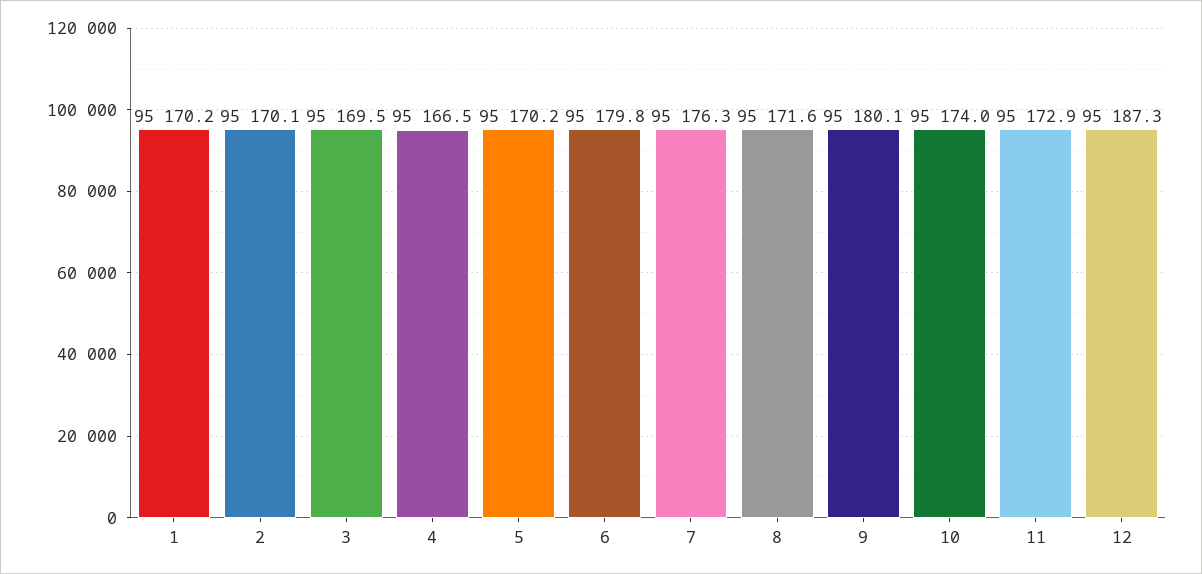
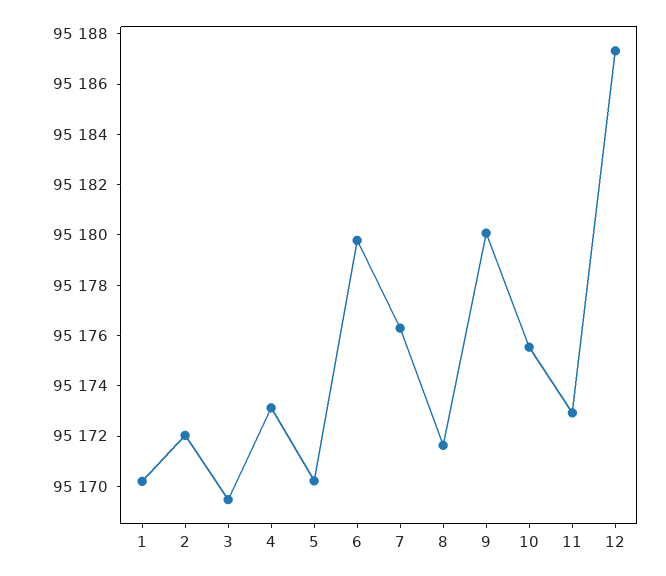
  {
    "1": 95170.2,
-   "2": 95170.1,
+   "2": 95172,
    "3": 95169.5,
-   "4": 95166.5,
+   "4": 95173,
    "5": 95170.2,
    "6": 95179.8,
    "7": 95176.3,
    "8": 95171.6,
    "9": 95180.1,
-   "10": 95174,
+   "10": 95175.5,
    "11": 95172.9,
    "12": 95187.3
  }

